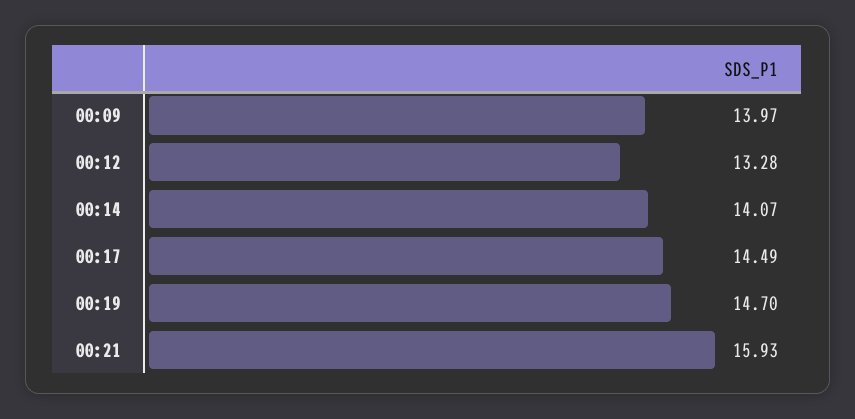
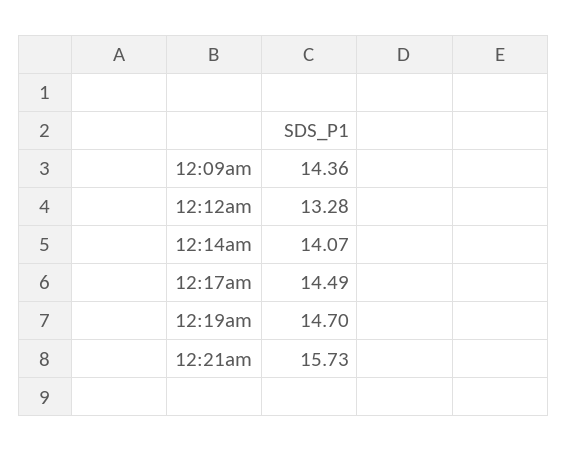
  {
-   "00:09": 13.97,
+   "00:09": 14.36,
    "00:12": 13.28,
    "00:14": 14.07,
    "00:17": 14.49,
    "00:19": 14.7,
-   "00:21": 15.93
+   "00:21": 15.73
  }

